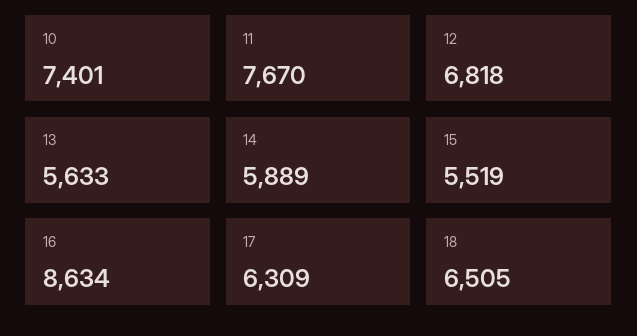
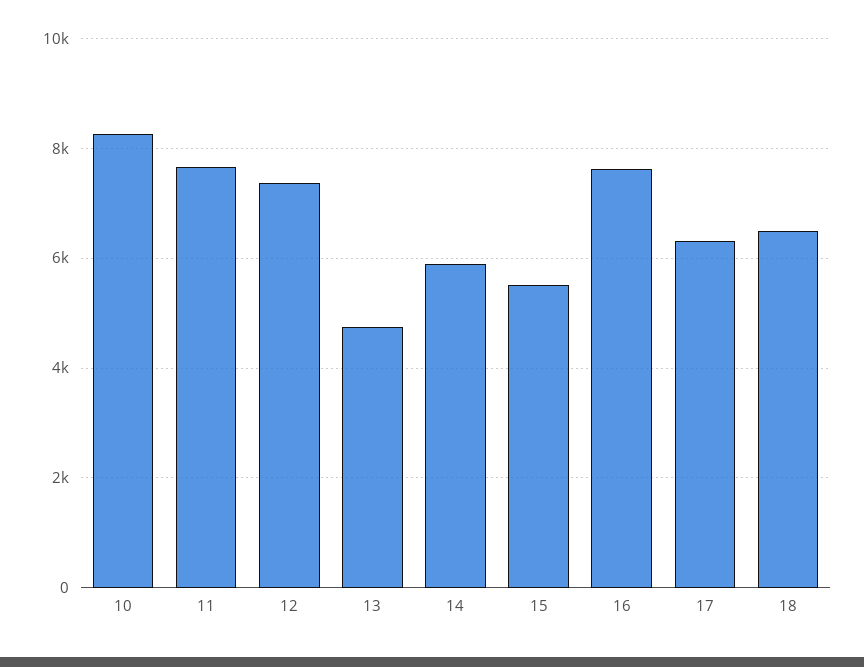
  {
-   "10": 7401,
+   "10": 8200,
    "11": 7670,
-   "12": 6818,
+   "12": 7400,
-   "13": 5633,
+   "13": 4800,
    "14": 5889,
    "15": 5519,
-   "16": 8634,
+   "16": 7600,
    "17": 6309,
    "18": 6505
  }

